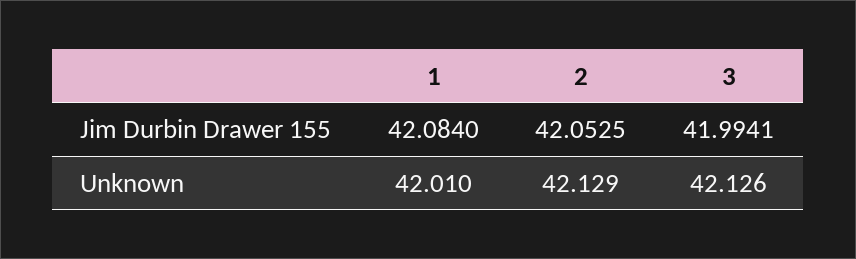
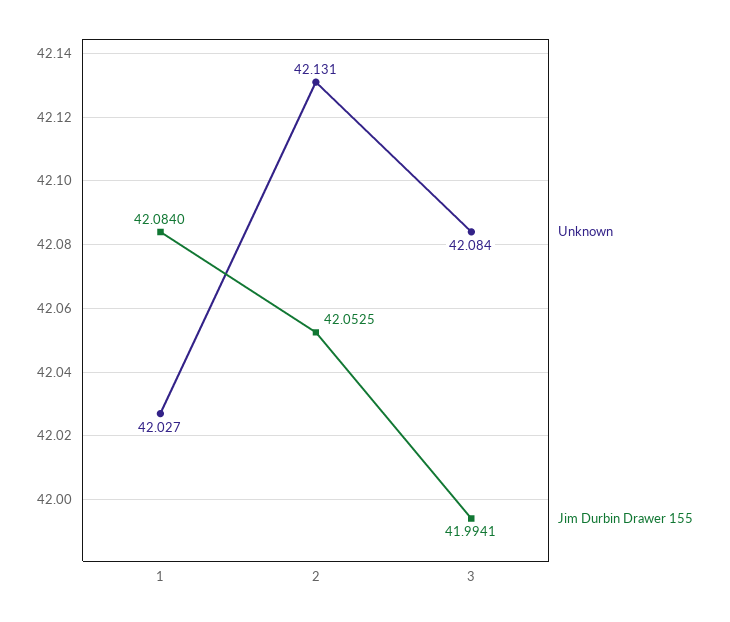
  {
    "Jim Durbin Drawer 155": {
      "1": 42.084,
      "2": 42.0525,
      "3": 41.9941
    },
    "Unknown": {
-     "1": 42.01,
+     "1": 42.027,
-     "2": 42.129,
+     "2": 42.131,
-     "3": 42.126
+     "3": 42.084
    }
  }

